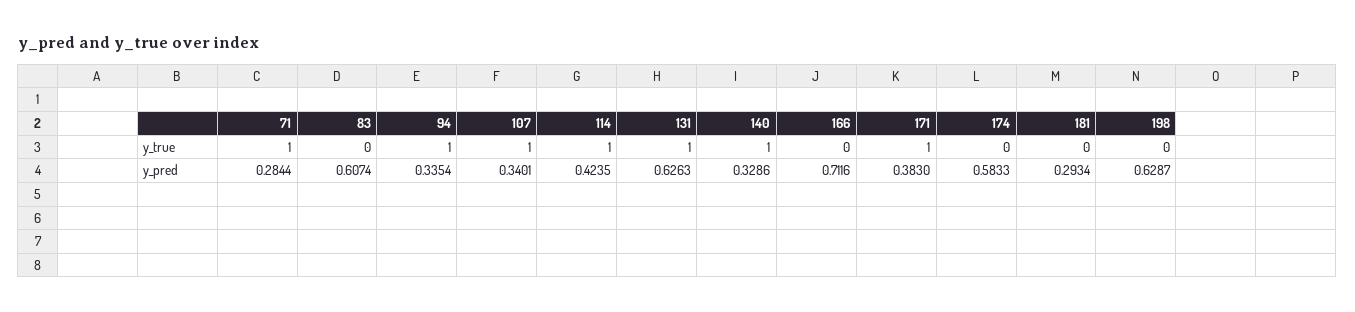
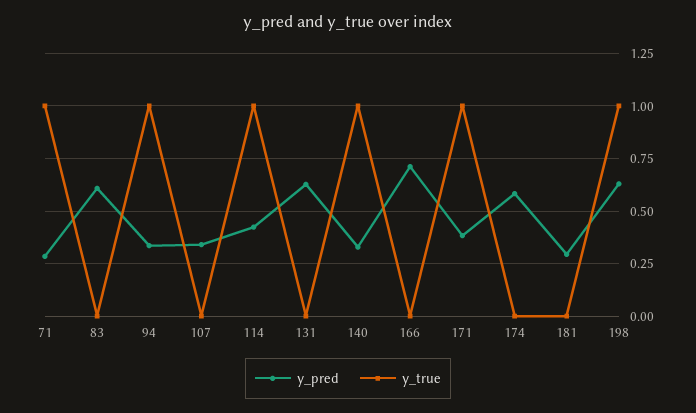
  {
    "y_true": {
      "71": 1,
      "83": 0,
      "94": 1,
-     "107": 1,
+     "107": 0,
      "114": 1,
-     "131": 1,
+     "131": 0,
      "140": 1,
      "166": 0,
      "171": 1,
      "174": 0,
      "181": 0,
-     "198": 0
+     "198": 1
    },
    "y_pred": {
      "71": 0.2844,
      "83": 0.6074,
      "94": 0.3354,
      "107": 0.3401,
      "114": 0.4235,
      "131": 0.6263,
      "140": 0.3286,
      "166": 0.7116,
      "171": 0.383,
      "174": 0.5833,
      "181": 0.2934,
      "198": 0.6287
    }
  }

